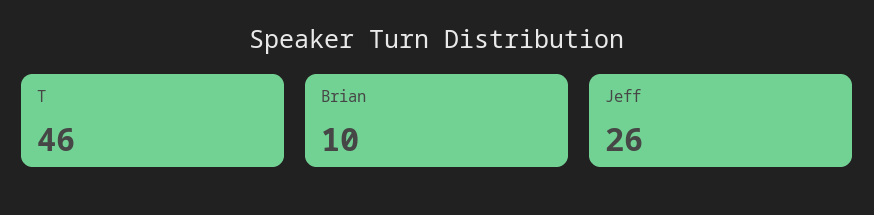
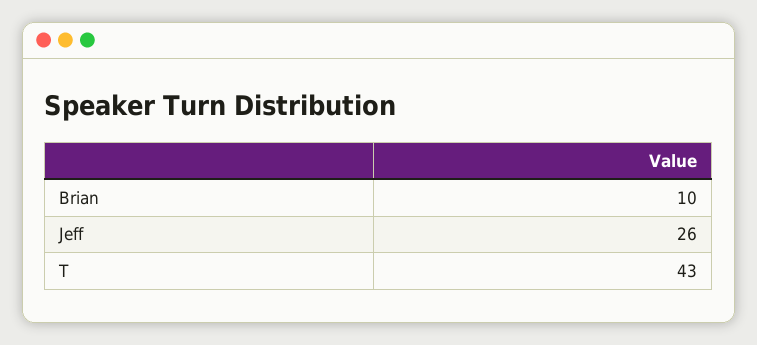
  {
-   "T": 46,
+   "T": 43,
    "Brian": 10,
    "Jeff": 26
  }

